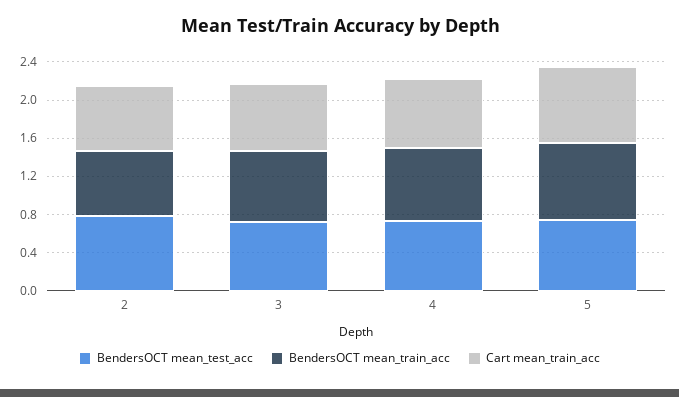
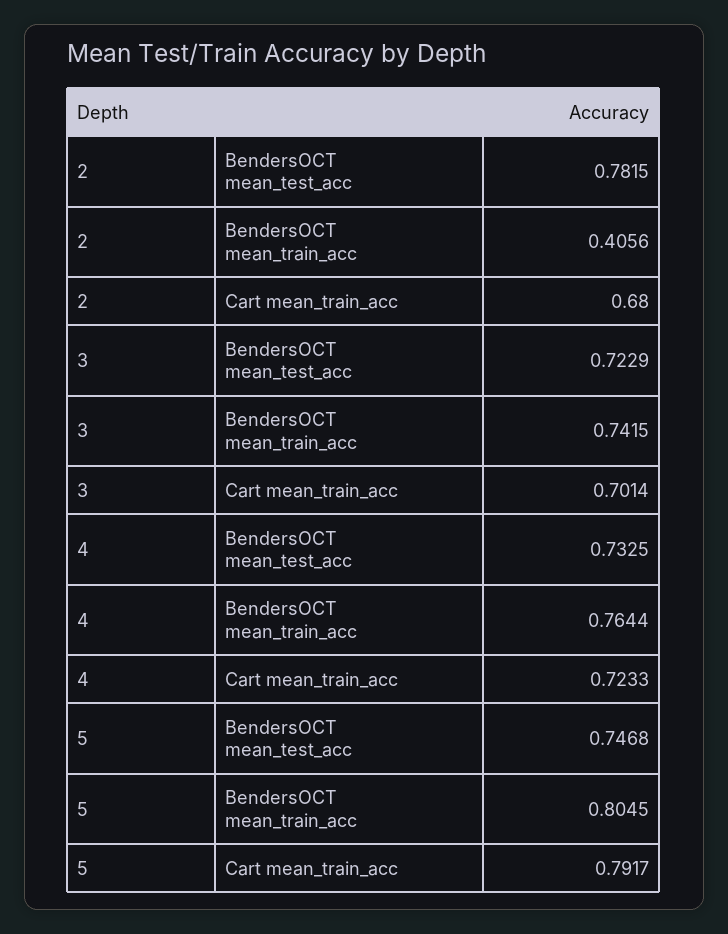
  {
    "BendersOCT mean_test_acc": {
      "2": 0.7815,
      "3": 0.7229,
      "4": 0.7325,
      "5": 0.7468
    },
    "BendersOCT mean_train_acc": {
-     "2": 0.7,
+     "2": 0.4056,
      "3": 0.7415,
      "4": 0.7644,
      "5": 0.8045
    },
    "Cart mean_train_acc": {
      "2": 0.68,
      "3": 0.7014,
      "4": 0.7233,
      "5": 0.7917
    }
  }

